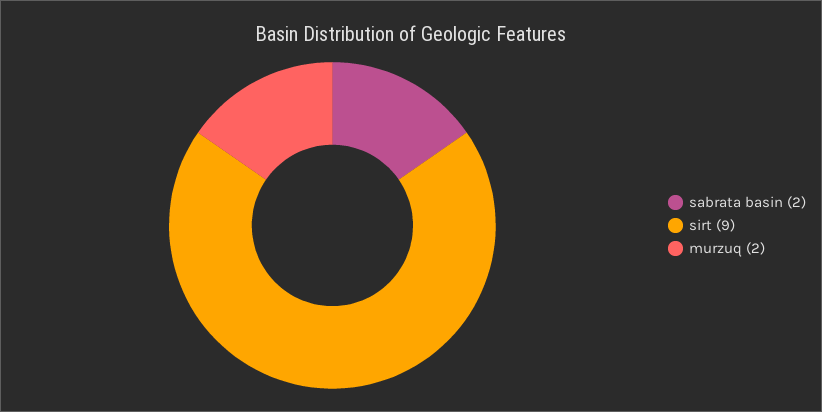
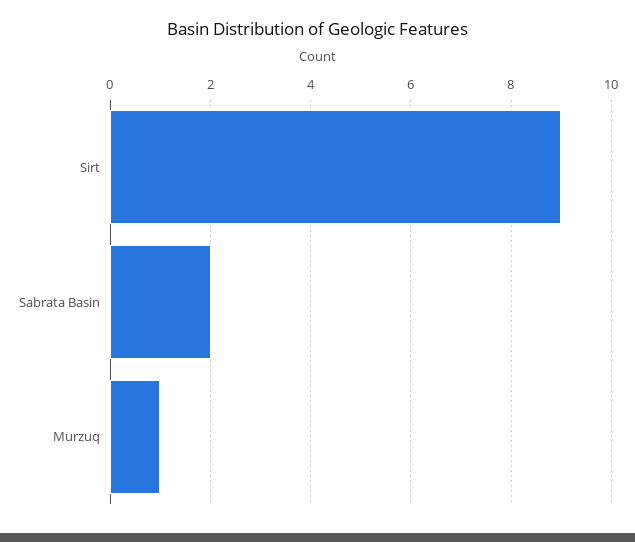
  {
    "sabrata basin": 2,
    "sirt": 9,
-   "murzuq": 2
+   "murzuq": 1
  }

